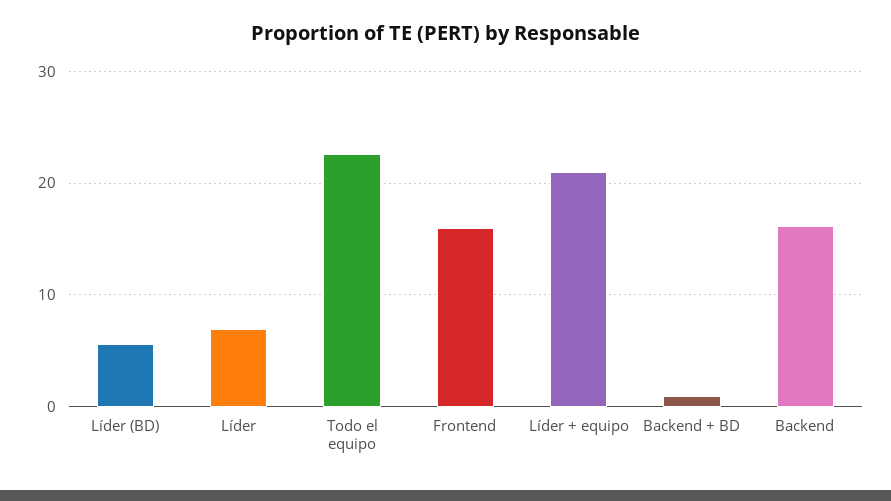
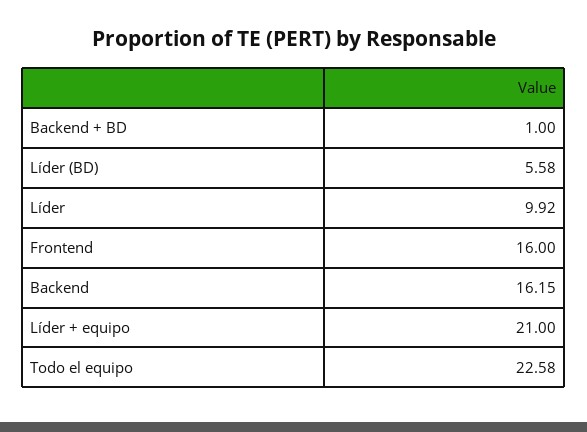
  {
    "Líder (BD)": 5.58,
-   "Líder": 7,
+   "Líder": 9.92,
    "Todo el equipo": 22.58,
    "Frontend": 16,
    "Líder + equipo": 21,
    "Backend + BD": 1,
    "Backend": 16.15
  }

